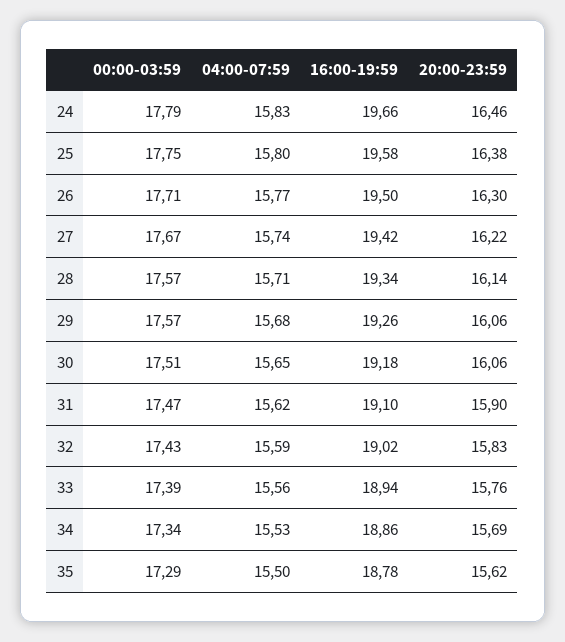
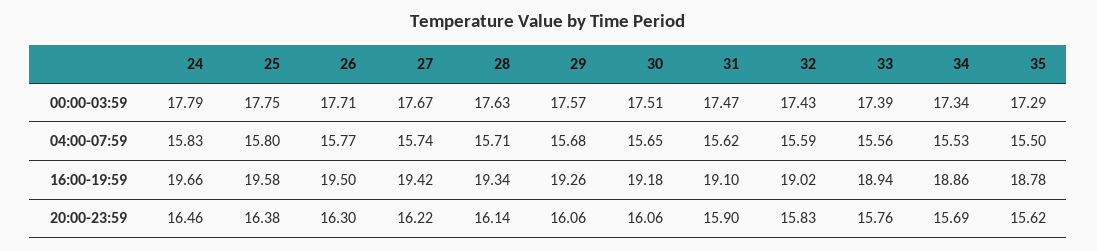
  {
    "00:00-03:59": {
      "24": 17.79,
      "25": 17.75,
      "26": 17.71,
      "27": 17.67,
-     "28": 17.57,
+     "28": 17.63,
      "29": 17.57,
      "30": 17.51,
      "31": 17.47,
      "32": 17.43,
      "33": 17.39,
      "34": 17.34,
      "35": 17.29
    },
    "04:00-07:59": {
      "24": 15.83,
      "25": 15.8,
      "26": 15.77,
      "27": 15.74,
      "28": 15.71,
      "29": 15.68,
      "30": 15.65,
      "31": 15.62,
      "32": 15.59,
      "33": 15.56,
      "34": 15.53,
      "35": 15.5
    },
    "16:00-19:59": {
      "24": 19.66,
      "25": 19.58,
      "26": 19.5,
      "27": 19.42,
      "28": 19.34,
      "29": 19.26,
      "30": 19.18,
      "31": 19.1,
      "32": 19.02,
      "33": 18.94,
      "34": 18.86,
      "35": 18.78
    },
    "20:00-23:59": {
      "24": 16.46,
      "25": 16.38,
      "26": 16.3,
      "27": 16.22,
      "28": 16.14,
      "29": 16.06,
      "30": 16.06,
      "31": 15.9,
      "32": 15.83,
      "33": 15.76,
      "34": 15.69,
      "35": 15.62
    }
  }

